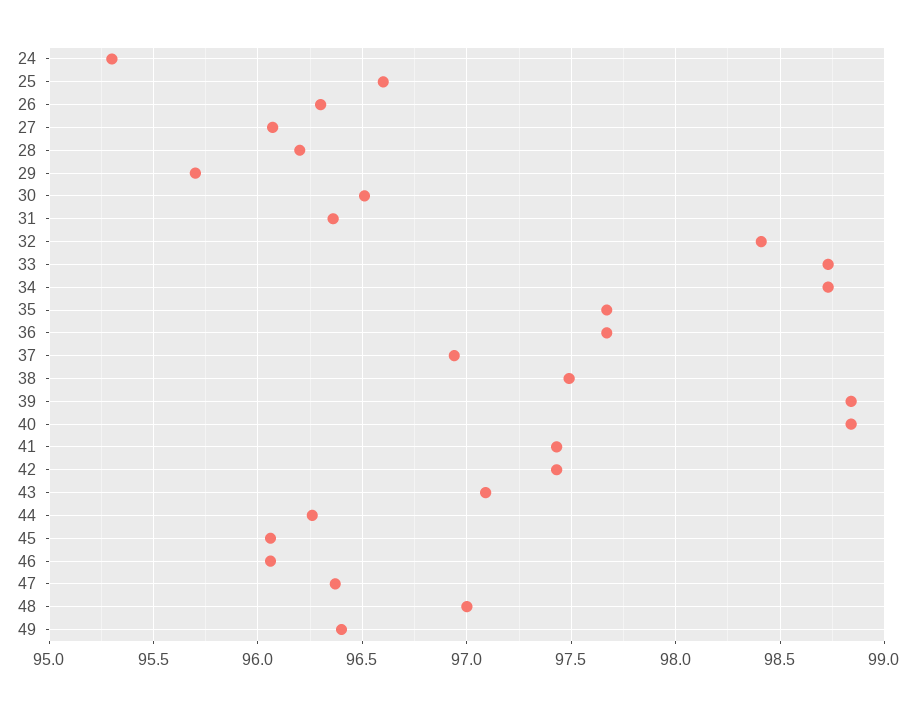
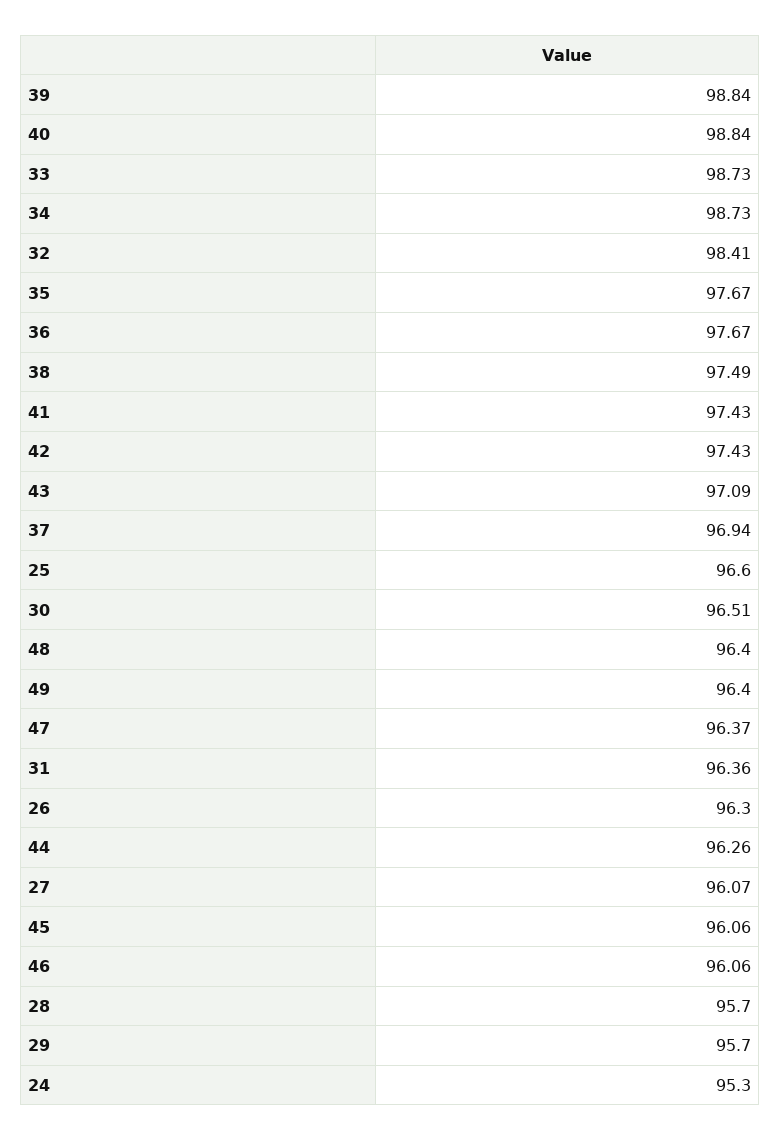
  {
    "24": 95.3,
    "25": 96.6,
    "26": 96.3,
    "27": 96.07,
-   "28": 96.2,
+   "28": 95.7,
    "29": 95.7,
    "30": 96.51,
    "31": 96.36,
    "32": 98.41,
    "33": 98.73,
    "34": 98.73,
    "35": 97.67,
    "36": 97.67,
    "37": 96.94,
    "38": 97.49,
    "39": 98.84,
    "40": 98.84,
    "41": 97.43,
    "42": 97.43,
    "43": 97.09,
    "44": 96.26,
    "45": 96.06,
    "46": 96.06,
    "47": 96.37,
-   "48": 97,
+   "48": 96.4,
    "49": 96.4
  }

